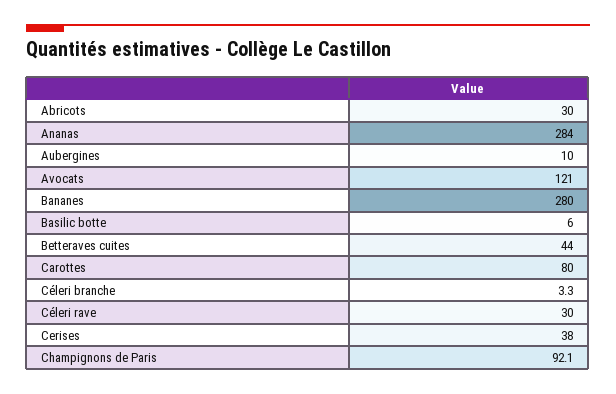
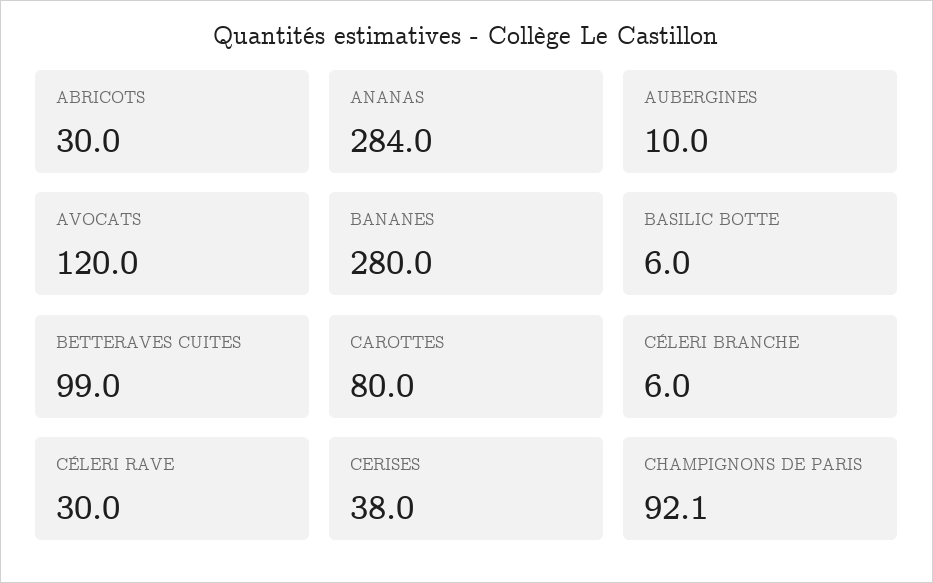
  {
    "Abricots": 30,
    "Ananas": 284,
    "Aubergines": 10,
-   "Avocats": 121,
+   "Avocats": 120,
    "Bananes": 280,
    "Basilic botte": 6,
-   "Betteraves cuites": 44,
+   "Betteraves cuites": 99,
    "Carottes": 80,
-   "Céleri branche": 3.3,
+   "Céleri branche": 6,
    "Céleri rave": 30,
    "Cerises": 38,
    "Champignons de Paris": 92.1
  }

